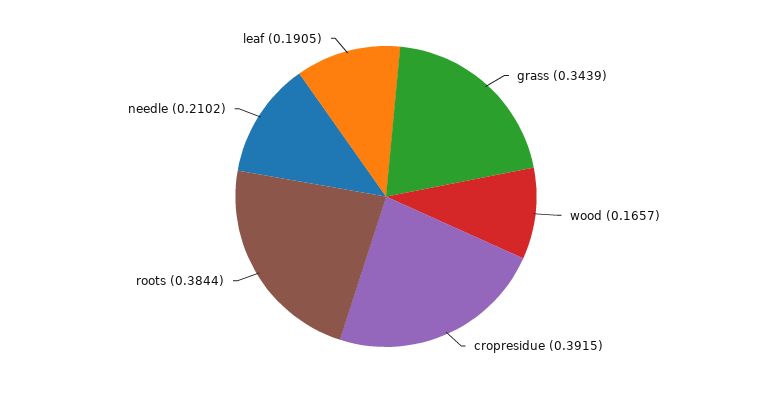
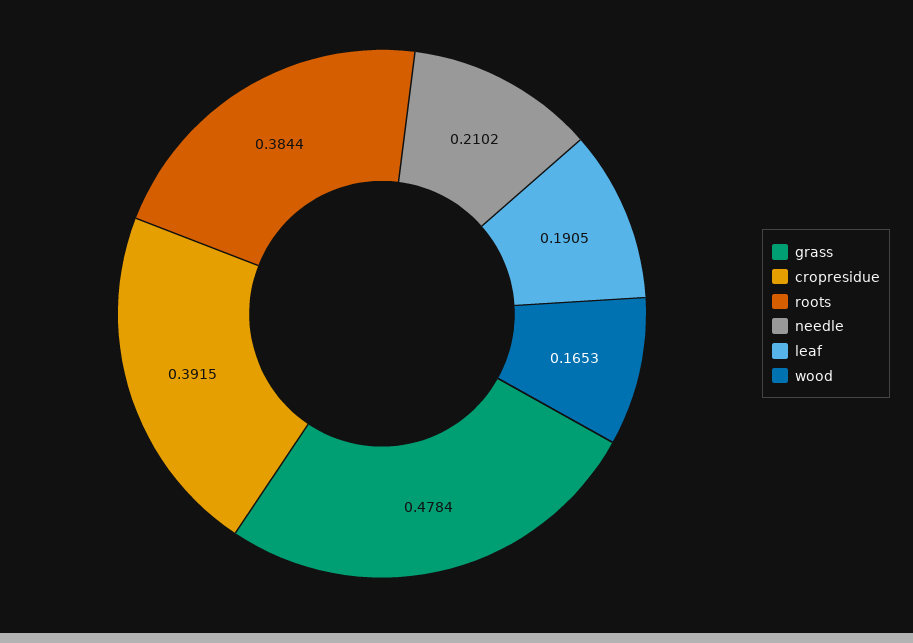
  {
-   "grass": 0.3439,
+   "grass": 0.4784,
-   "wood": 0.1657,
+   "wood": 0.1653,
    "cropresidue": 0.3915,
    "roots": 0.3844,
    "needle": 0.2102,
    "leaf": 0.1905
  }

